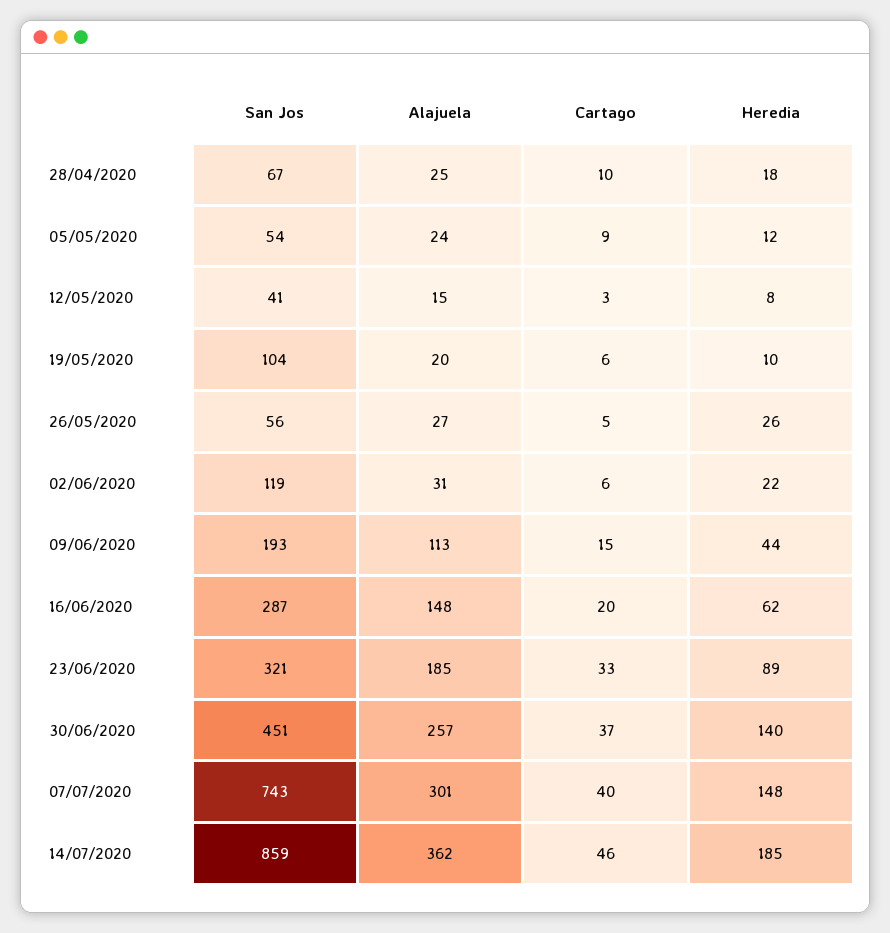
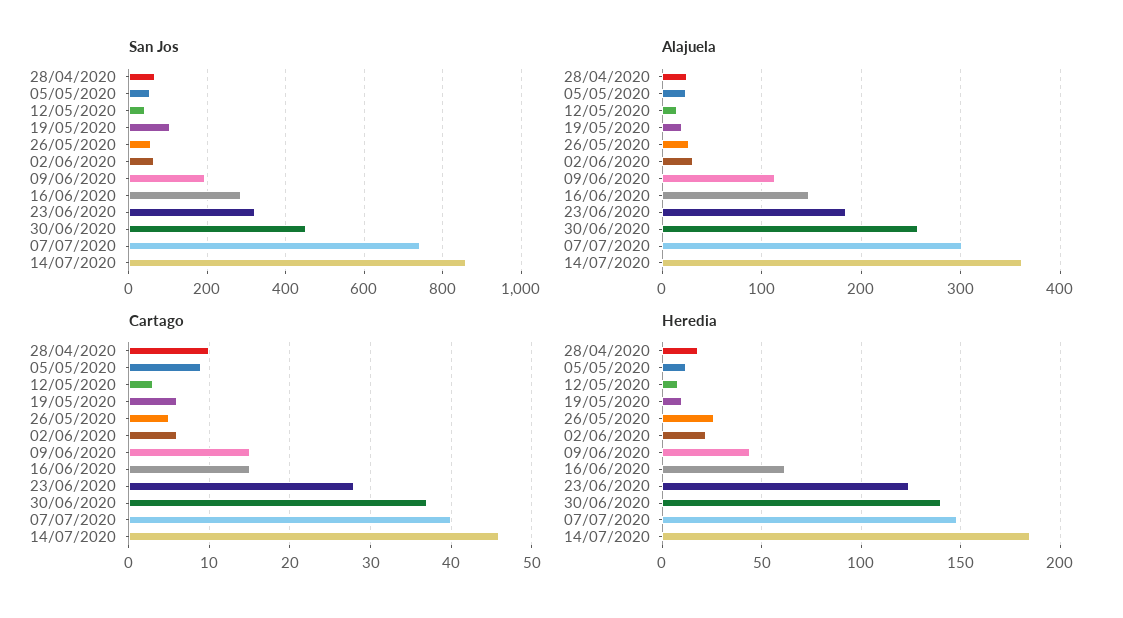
  {
    "San Jos": {
      "28/04/2020": 67,
      "05/05/2020": 54,
      "12/05/2020": 41,
      "19/05/2020": 104,
      "26/05/2020": 56,
-     "02/06/2020": 119,
+     "02/06/2020": 60,
      "09/06/2020": 193,
      "16/06/2020": 287,
      "23/06/2020": 321,
      "30/06/2020": 451,
      "07/07/2020": 743,
      "14/07/2020": 859
    },
    "Alajuela": {
      "28/04/2020": 25,
      "05/05/2020": 24,
      "12/05/2020": 15,
      "19/05/2020": 20,
      "26/05/2020": 27,
      "02/06/2020": 31,
      "09/06/2020": 113,
      "16/06/2020": 148,
      "23/06/2020": 185,
      "30/06/2020": 257,
      "07/07/2020": 301,
      "14/07/2020": 362
    },
    "Cartago": {
      "28/04/2020": 10,
      "05/05/2020": 9,
      "12/05/2020": 3,
      "19/05/2020": 6,
      "26/05/2020": 5,
      "02/06/2020": 6,
      "09/06/2020": 15,
-     "16/06/2020": 20,
+     "16/06/2020": 15,
-     "23/06/2020": 33,
+     "23/06/2020": 28,
      "30/06/2020": 37,
      "07/07/2020": 40,
      "14/07/2020": 46
    },
    "Heredia": {
      "28/04/2020": 18,
      "05/05/2020": 12,
      "12/05/2020": 8,
      "19/05/2020": 10,
      "26/05/2020": 26,
      "02/06/2020": 22,
      "09/06/2020": 44,
      "16/06/2020": 62,
-     "23/06/2020": 89,
+     "23/06/2020": 125,
      "30/06/2020": 140,
      "07/07/2020": 148,
      "14/07/2020": 185
    }
  }

